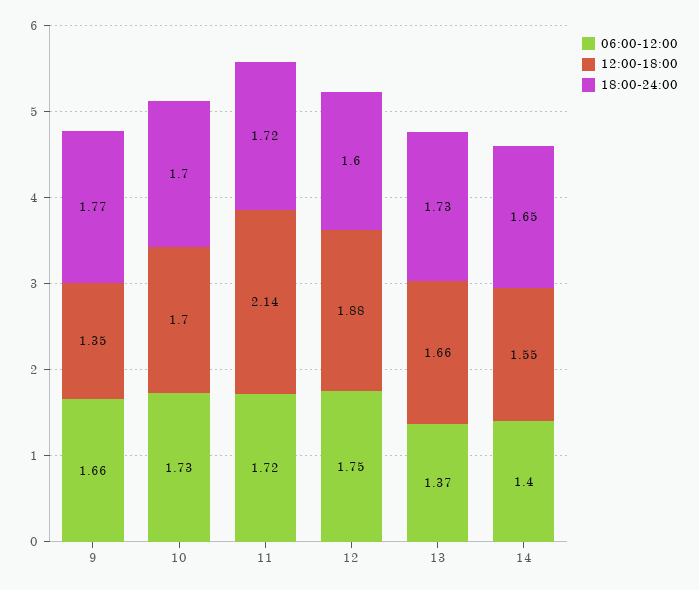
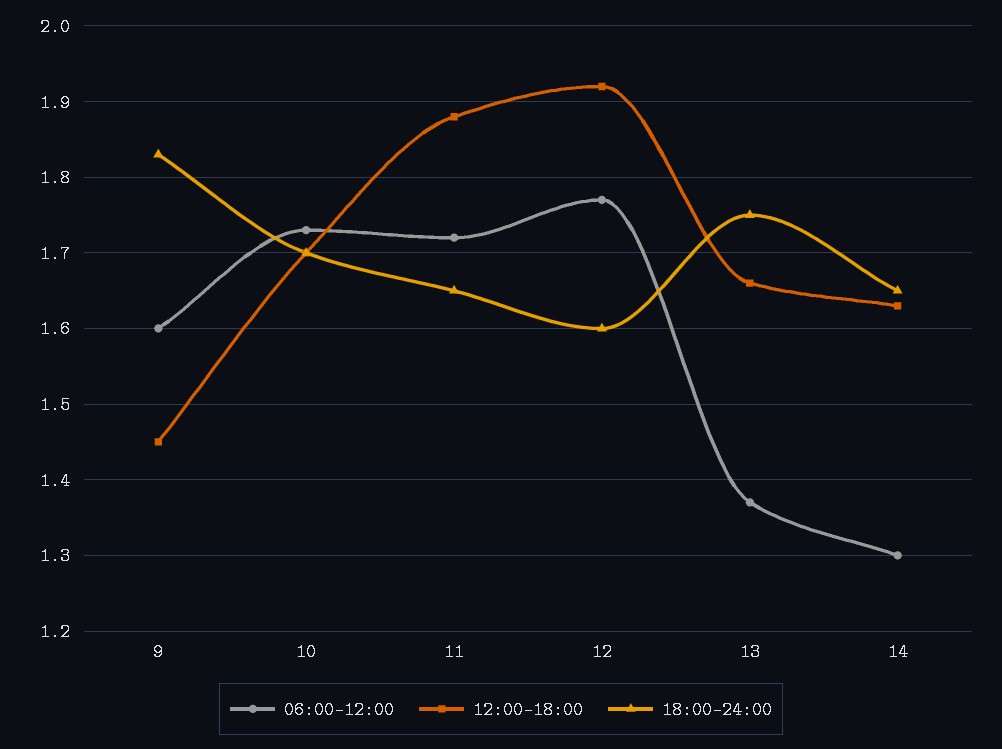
  {
    "06:00-12:00": {
-     "9": 1.66,
+     "9": 1.6,
      "10": 1.73,
      "11": 1.72,
-     "12": 1.75,
+     "12": 1.77,
      "13": 1.37,
-     "14": 1.4
+     "14": 1.3
    },
    "12:00-18:00": {
-     "9": 1.35,
+     "9": 1.45,
      "10": 1.7,
-     "11": 2.14,
+     "11": 1.88,
-     "12": 1.88,
+     "12": 1.92,
      "13": 1.66,
-     "14": 1.55
+     "14": 1.63
    },
    "18:00-24:00": {
-     "9": 1.77,
+     "9": 1.83,
      "10": 1.7,
-     "11": 1.72,
+     "11": 1.65,
      "12": 1.6,
-     "13": 1.73,
+     "13": 1.75,
      "14": 1.65
    }
  }

